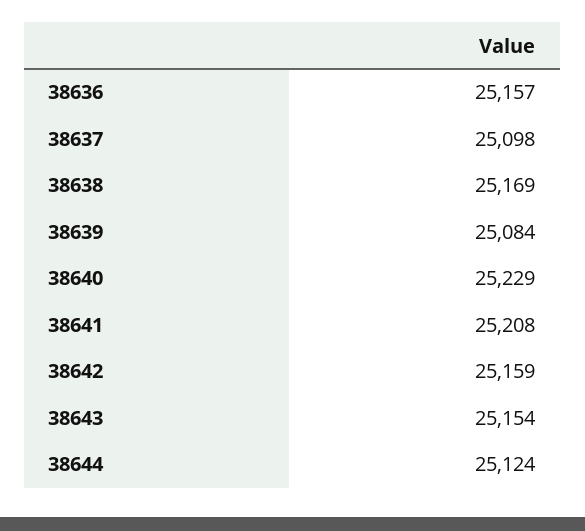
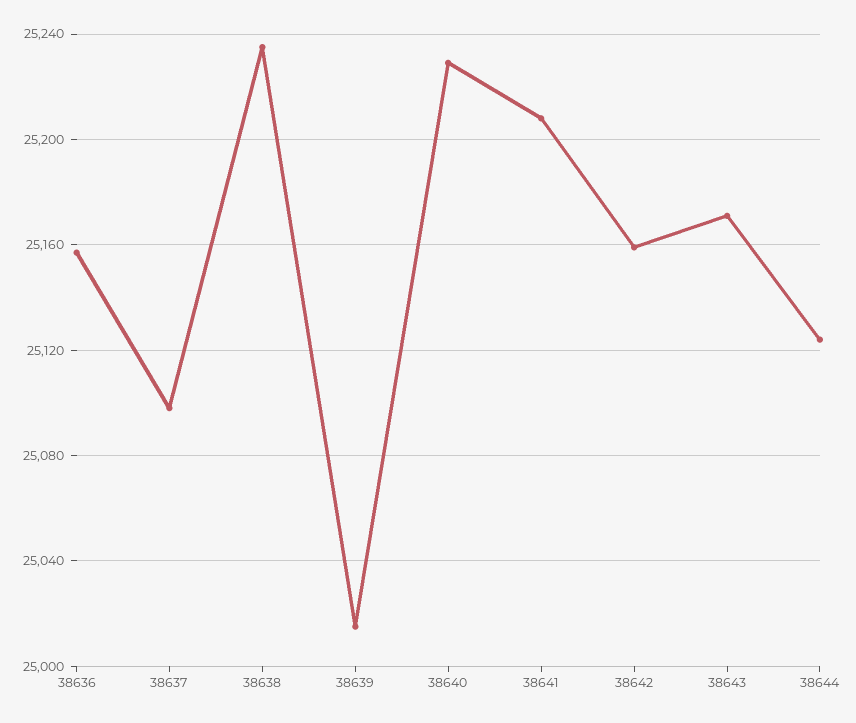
  {
    "38636": 25157,
    "38637": 25098,
-   "38638": 25169,
+   "38638": 25235,
-   "38639": 25084,
+   "38639": 25015,
    "38640": 25229,
    "38641": 25208,
    "38642": 25159,
-   "38643": 25154,
+   "38643": 25170,
    "38644": 25124
  }

